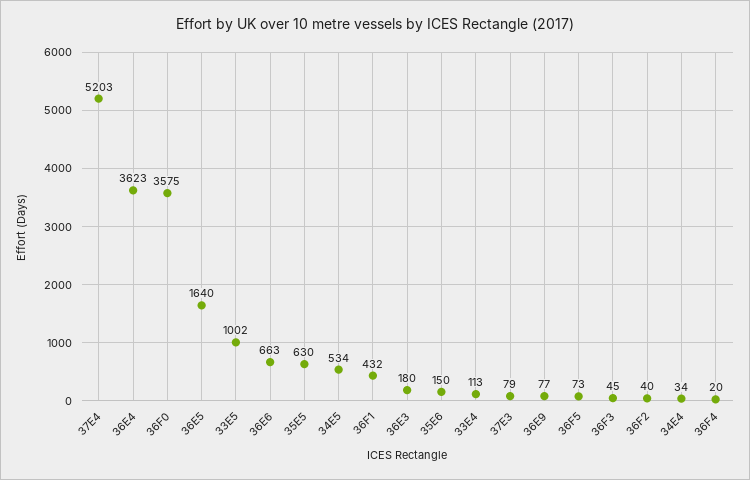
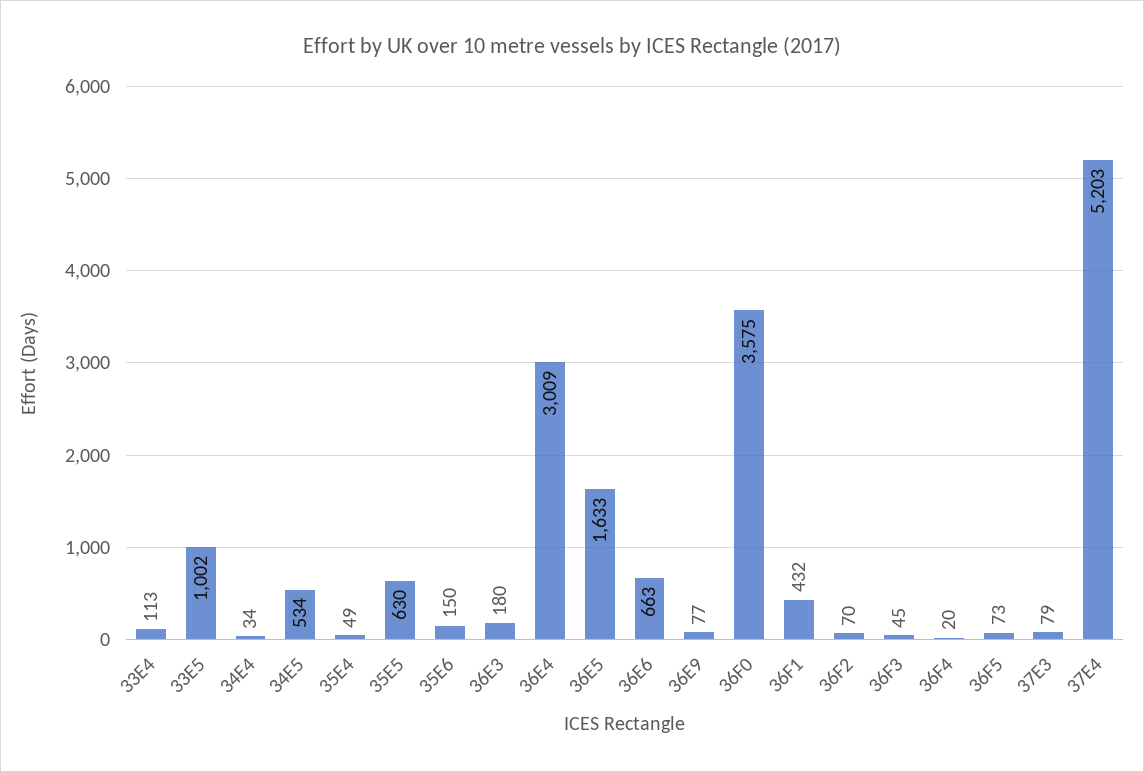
  {
    "37E4": 5203,
-   "36E4": 3623,
+   "36E4": 3009,
    "36F0": 3575,
-   "36E5": 1640,
+   "36E5": 1633,
    "33E5": 1002,
    "36E6": 663,
    "35E5": 630,
    "34E5": 534,
    "36F1": 432,
    "36E3": 180,
    "35E6": 150,
    "33E4": 113,
    "37E3": 79,
    "36E9": 77,
    "36F5": 73,
    "36F3": 45,
-   "36F2": 40,
+   "36F2": 70,
    "34E4": 34,
-   "36F4": 20
+   "36F4": 20,
+   "35E4": 49
  }

